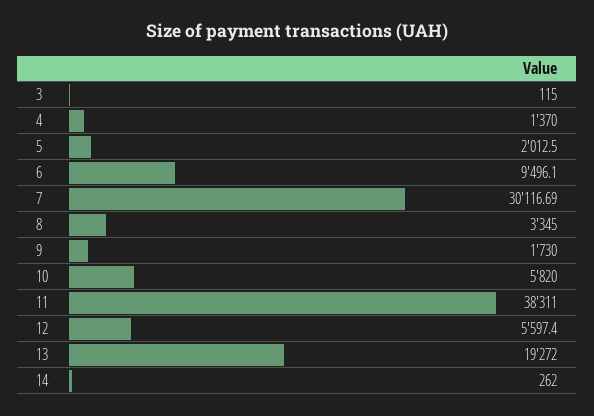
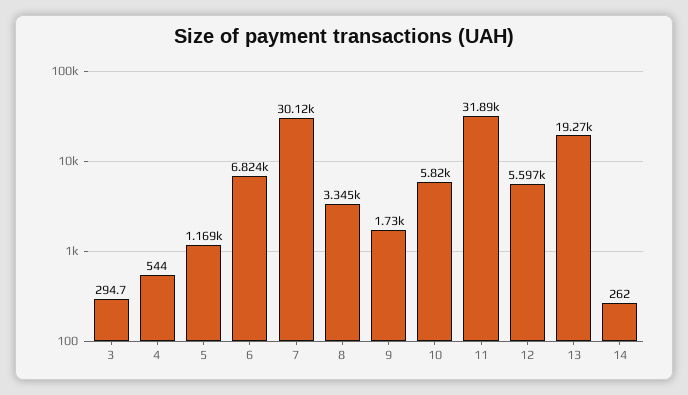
  {
-   "3": 115,
+   "3": 294.7,
-   "4": 1370,
+   "4": 544,
-   "5": 2012.5,
+   "5": 1169,
-   "6": 9496.1,
+   "6": 6824,
    "7": 30116.69,
    "8": 3345,
    "9": 1730,
    "10": 5820,
-   "11": 38311,
+   "11": 31890,
    "12": 5597.4,
    "13": 19272,
    "14": 262
  }

